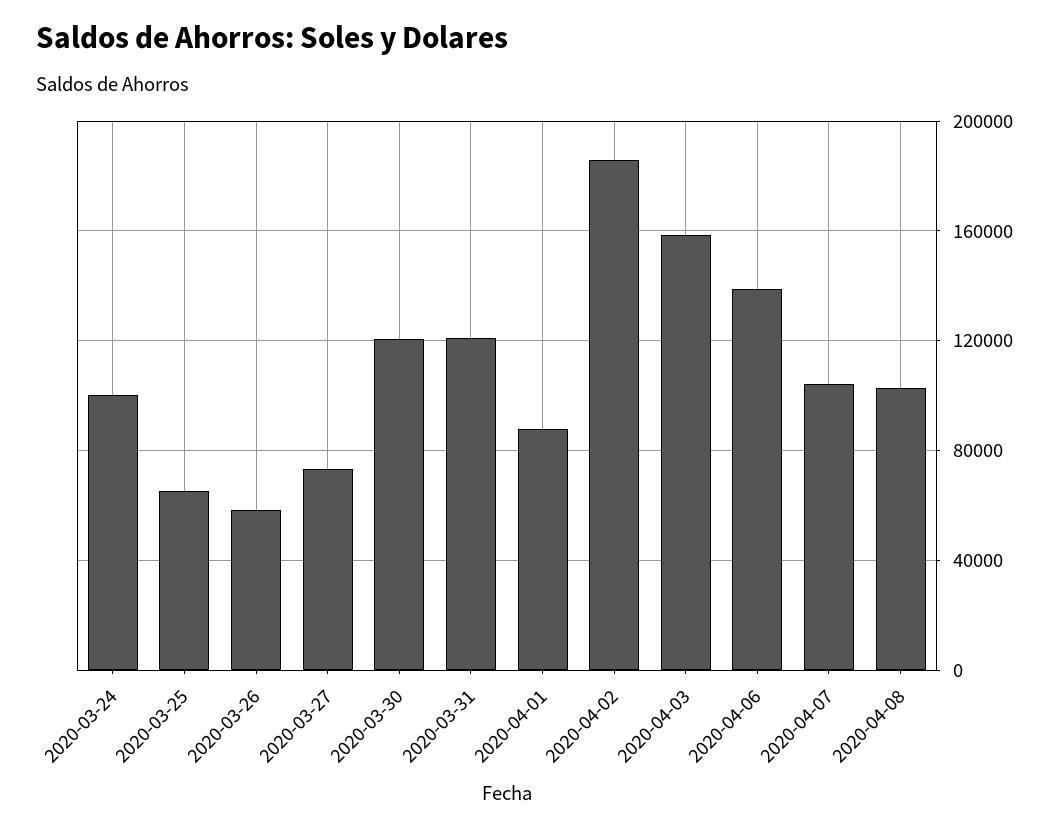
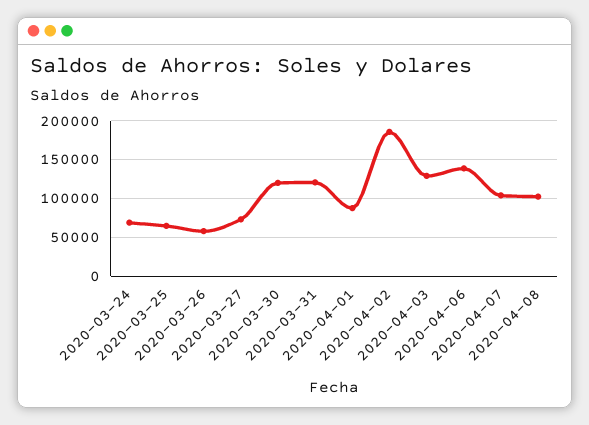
  {
-   "2020-03-24": 100000,
+   "2020-03-24": 70000,
    "2020-03-25": 65000,
    "2020-03-26": 60000,
    "2020-03-27": 75000,
    "2020-03-30": 120000,
    "2020-03-31": 120000,
    "2020-04-01": 90000,
    "2020-04-02": 185000,
-   "2020-04-03": 160000,
+   "2020-04-03": 130000,
    "2020-04-06": 140000,
    "2020-04-07": 105000,
    "2020-04-08": 105000
  }

